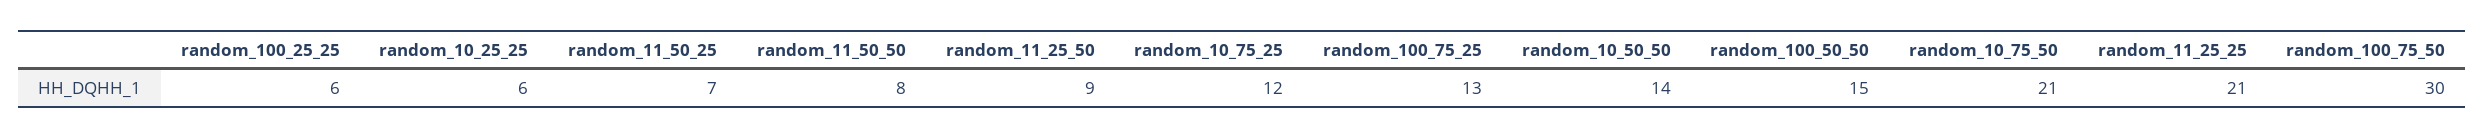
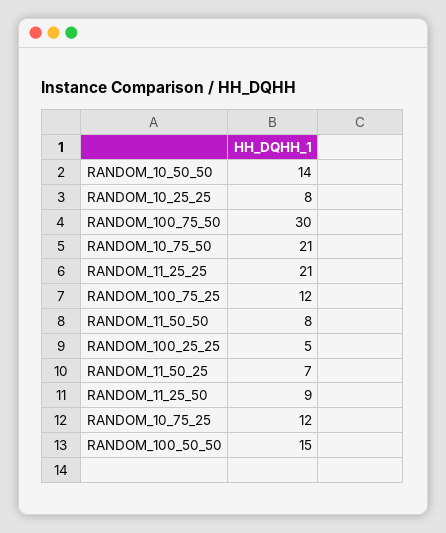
  {
-   "random_100_25_25": 6,
+   "random_100_25_25": 5,
-   "random_10_25_25": 6,
+   "random_10_25_25": 8,
    "random_11_50_25": 7,
    "random_11_50_50": 8,
    "random_11_25_50": 9,
    "random_10_75_25": 12,
-   "random_100_75_25": 13,
+   "random_100_75_25": 12,
    "random_10_50_50": 14,
    "random_100_50_50": 15,
    "random_10_75_50": 21,
    "random_11_25_25": 21,
    "random_100_75_50": 30
  }

